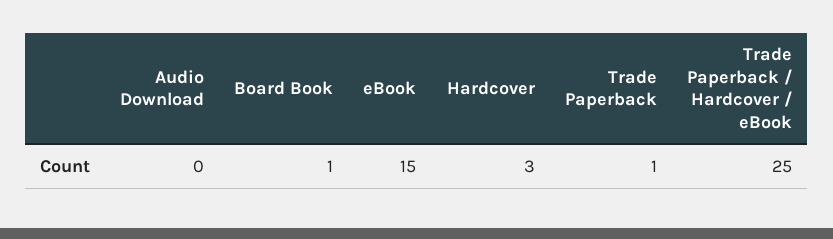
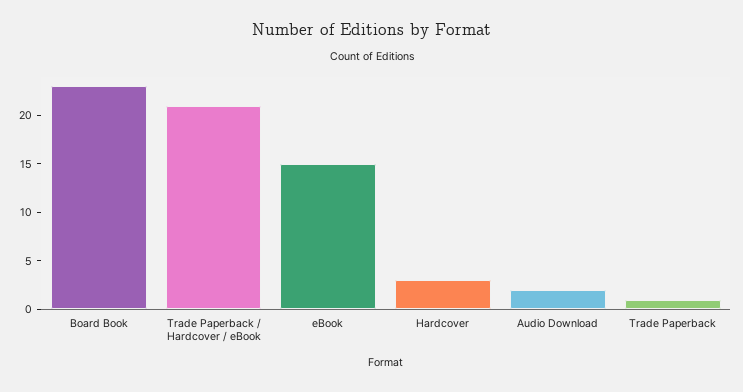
  {
-   "Audio Download": 0,
+   "Audio Download": 2,
-   "Board Book": 1,
+   "Board Book": 23,
    "eBook": 15,
    "Hardcover": 3,
    "Trade Paperback": 1,
-   "Trade Paperback / Hardcover / eBook": 25
+   "Trade Paperback / Hardcover / eBook": 21
  }

